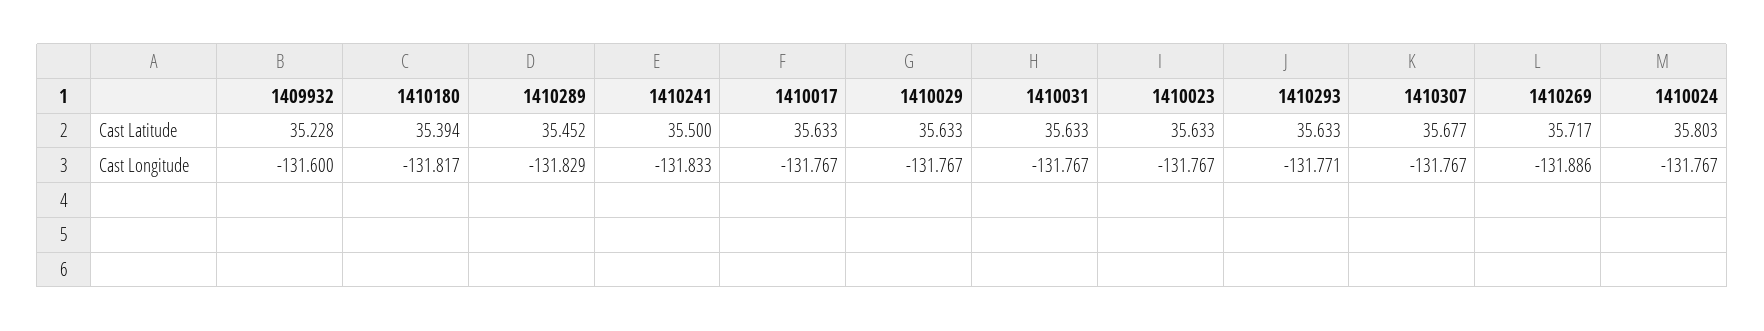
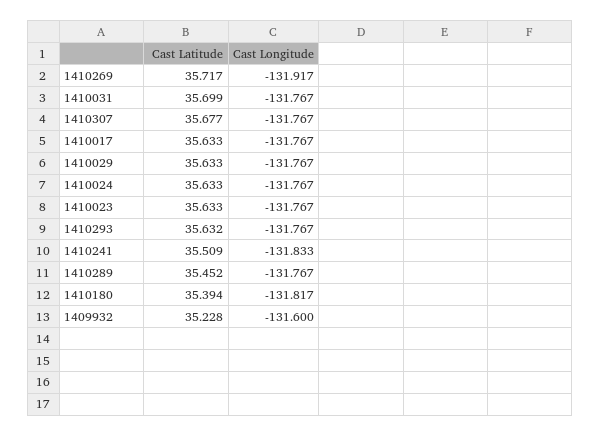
  {
    "1409932": {
      "Cast Latitude": 35.228,
      "Cast Longitude": -131.6
    },
    "1410180": {
      "Cast Latitude": 35.394,
      "Cast Longitude": -131.817
    },
    "1410289": {
      "Cast Latitude": 35.452,
-     "Cast Longitude": -131.829
+     "Cast Longitude": -131.767
    },
    "1410241": {
-     "Cast Latitude": 35.5,
+     "Cast Latitude": 35.509,
      "Cast Longitude": -131.833
    },
    "1410017": {
      "Cast Latitude": 35.633,
      "Cast Longitude": -131.767
    },
    "1410029": {
      "Cast Latitude": 35.633,
      "Cast Longitude": -131.767
    },
    "1410031": {
-     "Cast Latitude": 35.633,
+     "Cast Latitude": 35.699,
      "Cast Longitude": -131.767
    },
    "1410023": {
      "Cast Latitude": 35.633,
      "Cast Longitude": -131.767
    },
    "1410293": {
-     "Cast Latitude": 35.633,
+     "Cast Latitude": 35.632,
-     "Cast Longitude": -131.771
+     "Cast Longitude": -131.767
    },
    "1410307": {
      "Cast Latitude": 35.677,
      "Cast Longitude": -131.767
    },
    "1410269": {
      "Cast Latitude": 35.717,
-     "Cast Longitude": -131.886
+     "Cast Longitude": -131.917
    },
    "1410024": {
-     "Cast Latitude": 35.803,
+     "Cast Latitude": 35.633,
      "Cast Longitude": -131.767
    }
  }

